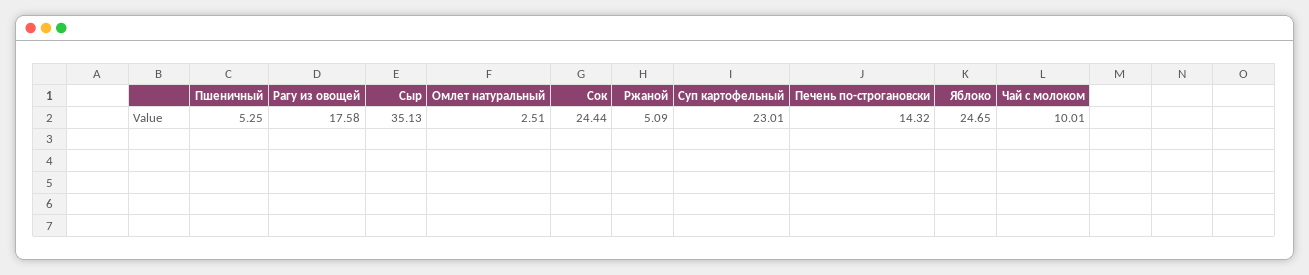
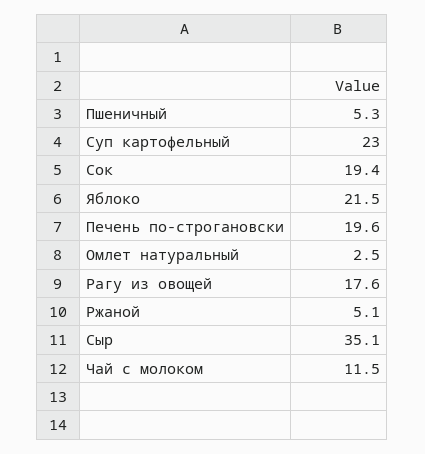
  {
    "Пшеничный": 5.25,
    "Рагу из овощей": 17.58,
    "Сыр": 35.13,
    "Омлет натуральный": 2.51,
-   "Сок": 24.44,
+   "Сок": 19.4,
    "Ржаной": 5.09,
    "Суп картофельный": 23.01,
-   "Печень по-строгановски": 14.32,
+   "Печень по-строгановски": 19.6,
-   "Яблоко": 24.65,
+   "Яблоко": 21.5,
-   "Чай с молоком": 10.01
+   "Чай с молоком": 11.5
  }

